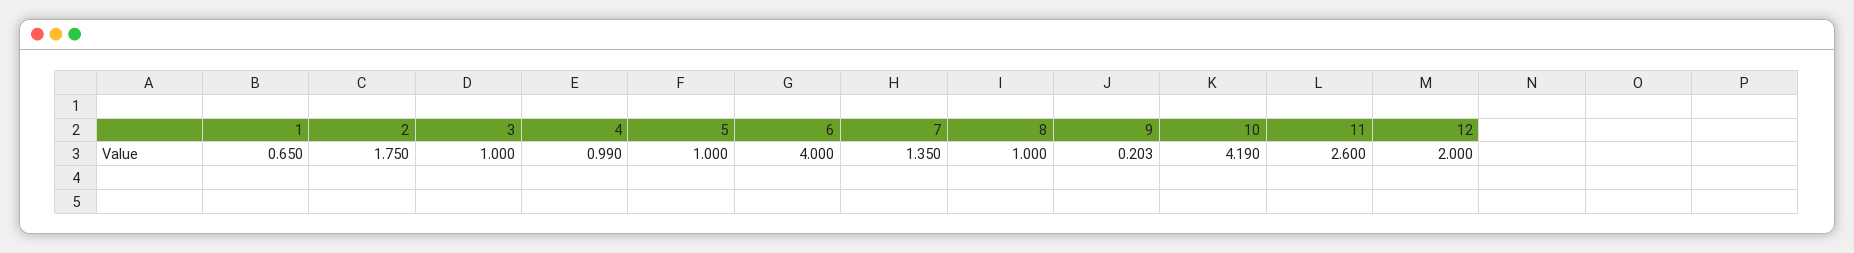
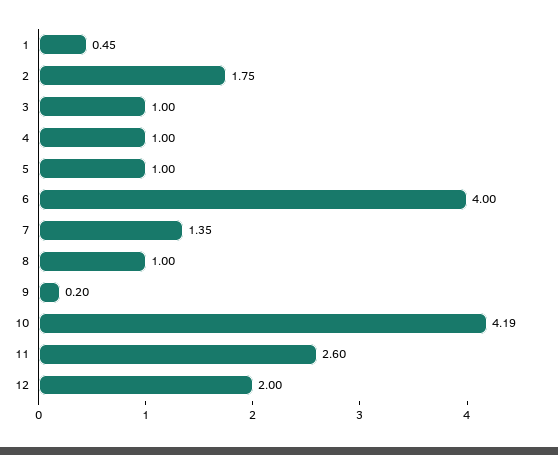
  {
-   "1": 0.65,
+   "1": 0.45,
    "2": 1.75,
    "3": 1,
-   "4": 0.99,
+   "4": 1,
    "5": 1,
    "6": 4,
    "7": 1.35,
    "8": 1,
-   "9": 0.203,
+   "9": 0.2,
    "10": 4.19,
    "11": 2.6,
    "12": 2
  }

